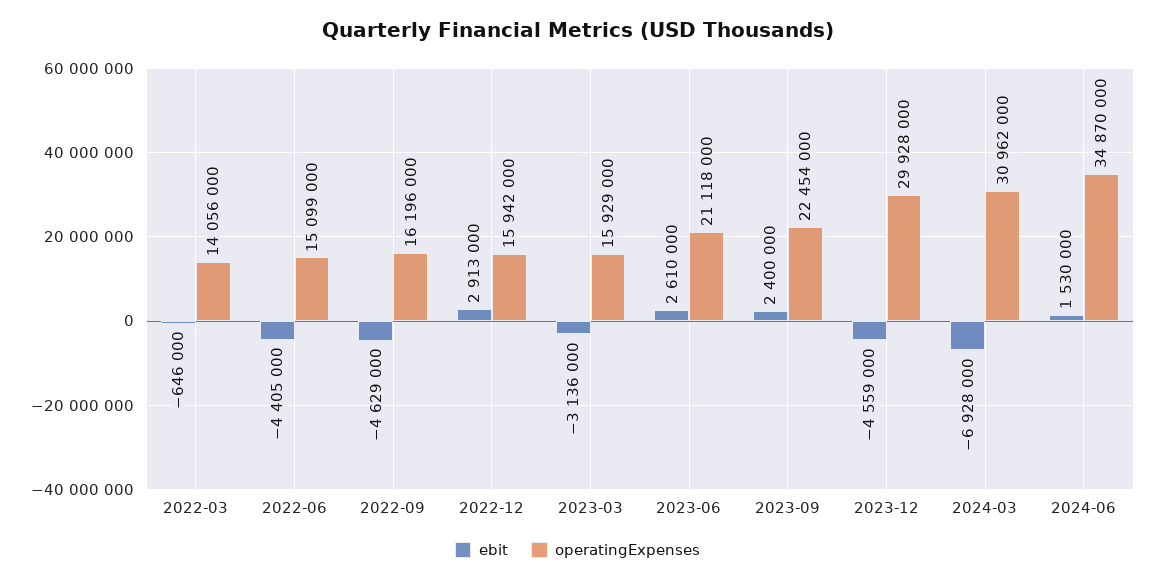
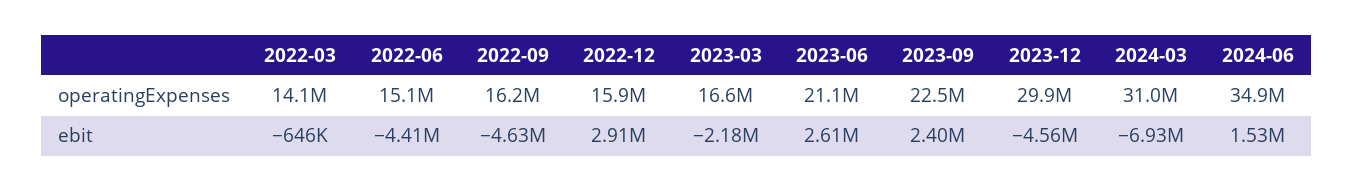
  {
    "ebit": {
      "2022-03": -646000,
      "2022-06": -4405000,
      "2022-09": -4629000,
      "2022-12": 2913000,
-     "2023-03": -3136000,
+     "2023-03": -2180000,
      "2023-06": 2610000,
      "2023-09": 2400000,
      "2023-12": -4559000,
      "2024-03": -6928000,
      "2024-06": 1530000
    },
    "operatingExpenses": {
      "2022-03": 14056000,
      "2022-06": 15099000,
      "2022-09": 16196000,
      "2022-12": 15942000,
-     "2023-03": 15929000,
+     "2023-03": 16600000,
      "2023-06": 21118000,
      "2023-09": 22454000,
      "2023-12": 29928000,
      "2024-03": 30962000,
      "2024-06": 34870000
    }
  }

